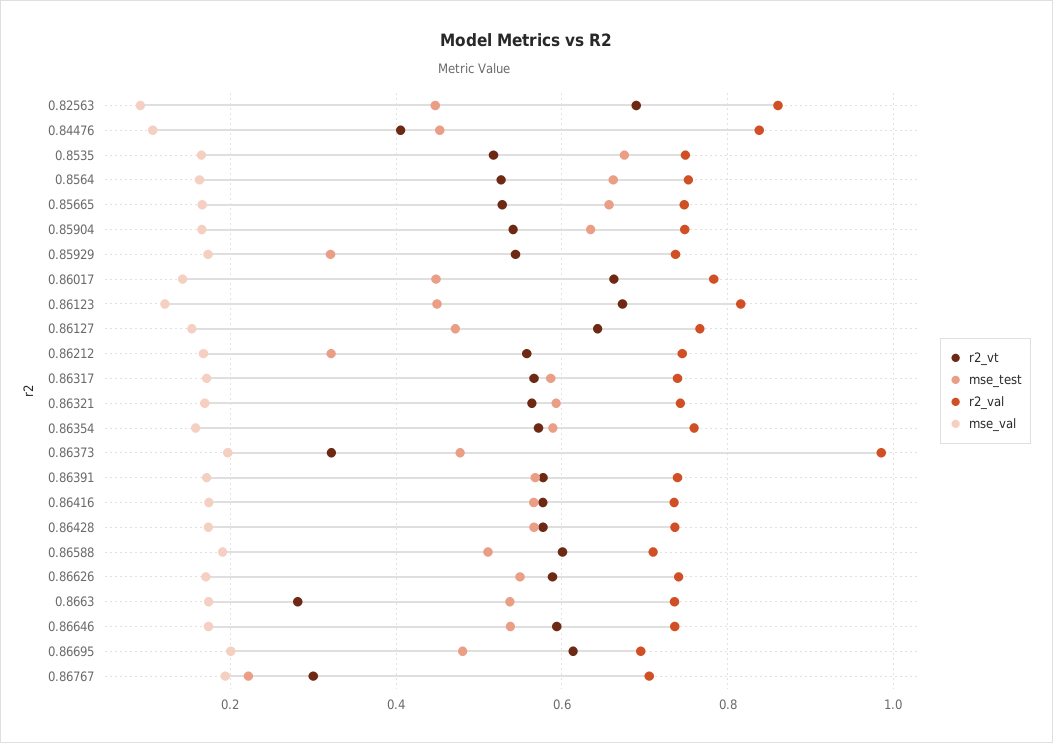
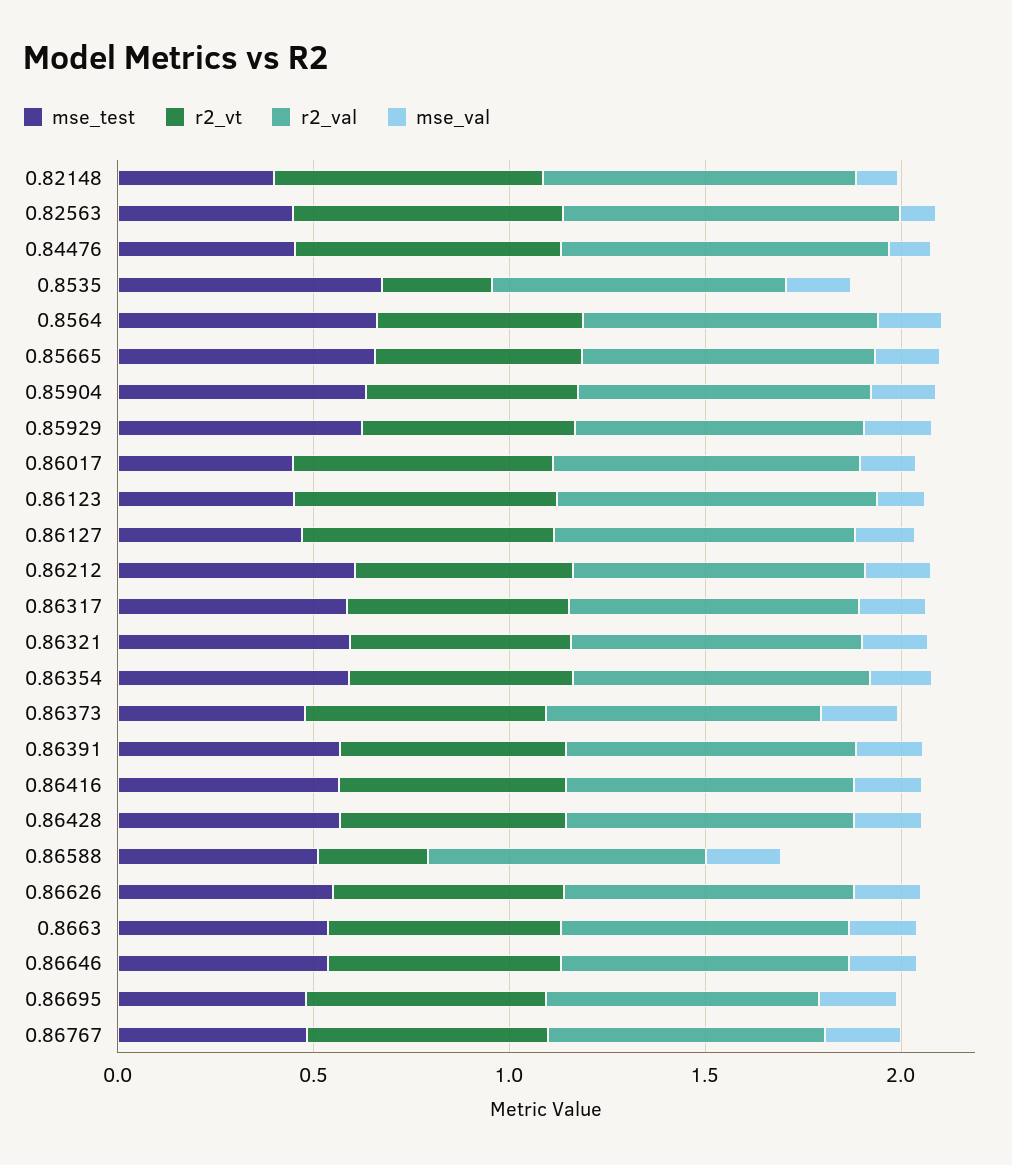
  {
    "r2_vt": {
      "0.82563": 0.68,
-     "0.84476": 0.4,
+     "0.84476": 0.7,
-     "0.8535": 0.52,
+     "0.8535": 0.3,
      "0.8564": 0.52,
      "0.85665": 0.52,
      "0.85904": 0.54,
      "0.85929": 0.54,
      "0.86017": 0.66,
      "0.86123": 0.68,
      "0.86127": 0.64,
      "0.86212": 0.56,
      "0.86317": 0.56,
      "0.86321": 0.56,
      "0.86354": 0.58,
-     "0.86373": 0.32,
+     "0.86373": 0.6,
      "0.86391": 0.58,
      "0.86416": 0.58,
      "0.86428": 0.58,
-     "0.86588": 0.6,
+     "0.86588": 0.3,
      "0.86626": 0.58,
-     "0.8663": 0.28,
+     "0.8663": 0.6,
      "0.86646": 0.6,
      "0.86695": 0.62,
-     "0.86767": 0.3
+     "0.86767": 0.6,
+     "0.82148": 0.7
    },
    "mse_test": {
      "0.82563": 0.44,
      "0.84476": 0.46,
      "0.8535": 0.68,
      "0.8564": 0.66,
      "0.85665": 0.66,
      "0.85904": 0.64,
-     "0.85929": 0.32,
+     "0.85929": 0.6,
      "0.86017": 0.44,
      "0.86123": 0.44,
      "0.86127": 0.48,
-     "0.86212": 0.32,
+     "0.86212": 0.6,
      "0.86317": 0.58,
      "0.86321": 0.6,
      "0.86354": 0.58,
      "0.86373": 0.48,
      "0.86391": 0.56,
      "0.86416": 0.56,
      "0.86428": 0.56,
      "0.86588": 0.52,
      "0.86626": 0.54,
      "0.8663": 0.54,
      "0.86646": 0.54,
      "0.86695": 0.48,
-     "0.86767": 0.22
+     "0.86767": 0.5,
+     "0.82148": 0.4
    },
    "r2_val": {
      "0.82563": 0.86,
      "0.84476": 0.84,
      "0.8535": 0.74,
      "0.8564": 0.76,
      "0.85665": 0.74,
      "0.85904": 0.74,
      "0.85929": 0.74,
      "0.86017": 0.78,
      "0.86123": 0.82,
      "0.86127": 0.76,
      "0.86212": 0.74,
      "0.86317": 0.74,
      "0.86321": 0.74,
      "0.86354": 0.76,
-     "0.86373": 0.98,
+     "0.86373": 0.7,
      "0.86391": 0.74,
      "0.86416": 0.74,
      "0.86428": 0.74,
      "0.86588": 0.72,
      "0.86626": 0.74,
      "0.8663": 0.74,
      "0.86646": 0.74,
      "0.86695": 0.7,
-     "0.86767": 0.7
+     "0.86767": 0.7,
+     "0.82148": 0.8
    },
    "mse_val": {
      "0.82563": 0.1,
      "0.84476": 0.1,
      "0.8535": 0.16,
      "0.8564": 0.16,
      "0.85665": 0.16,
      "0.85904": 0.16,
      "0.85929": 0.18,
      "0.86017": 0.14,
      "0.86123": 0.12,
      "0.86127": 0.16,
      "0.86212": 0.16,
      "0.86317": 0.18,
      "0.86321": 0.16,
      "0.86354": 0.16,
      "0.86373": 0.2,
      "0.86391": 0.18,
      "0.86416": 0.18,
      "0.86428": 0.18,
      "0.86588": 0.2,
      "0.86626": 0.18,
      "0.8663": 0.18,
      "0.86646": 0.18,
      "0.86695": 0.2,
-     "0.86767": 0.2
+     "0.86767": 0.2,
+     "0.82148": 0.1
    }
  }

